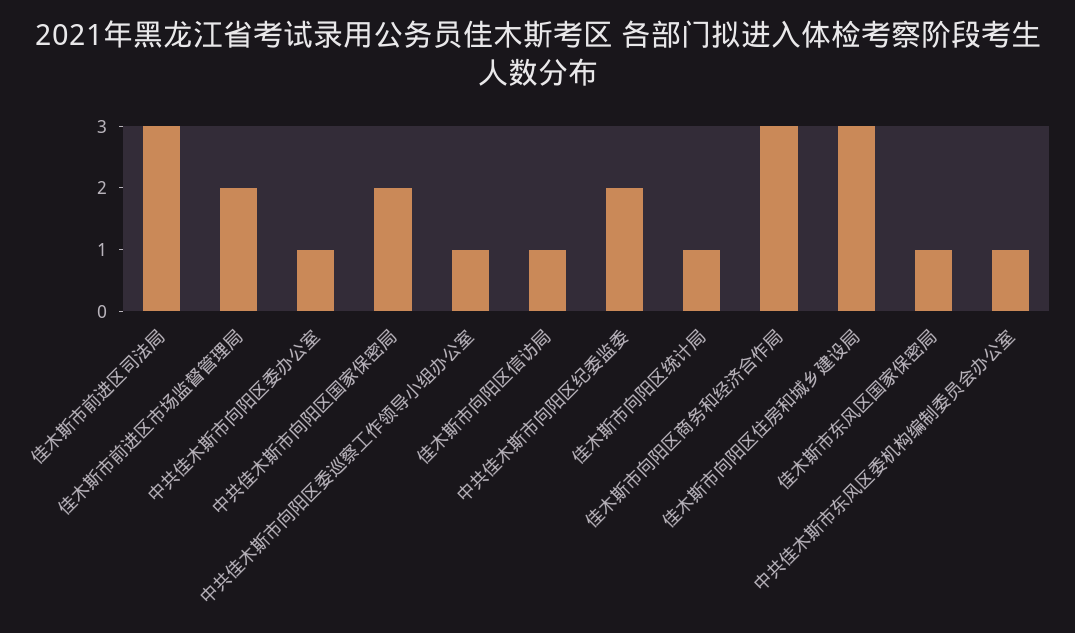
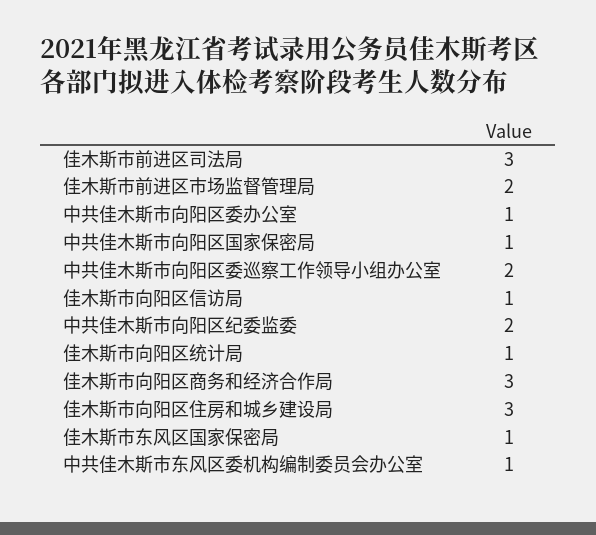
  {
    "佳木斯市前进区司法局": 3,
    "佳木斯市前进区市场监督管理局": 2,
    "中共佳木斯市向阳区委办公室": 1,
-   "中共佳木斯市向阳区国家保密局": 2,
+   "中共佳木斯市向阳区国家保密局": 1,
-   "中共佳木斯市向阳区委巡察工作领导小组办公室": 1,
+   "中共佳木斯市向阳区委巡察工作领导小组办公室": 2,
    "佳木斯市向阳区信访局": 1,
    "中共佳木斯市向阳区纪委监委": 2,
    "佳木斯市向阳区统计局": 1,
    "佳木斯市向阳区商务和经济合作局": 3,
    "佳木斯市向阳区住房和城乡建设局": 3,
    "佳木斯市东风区国家保密局": 1,
    "中共佳木斯市东风区委机构编制委员会办公室": 1
  }

